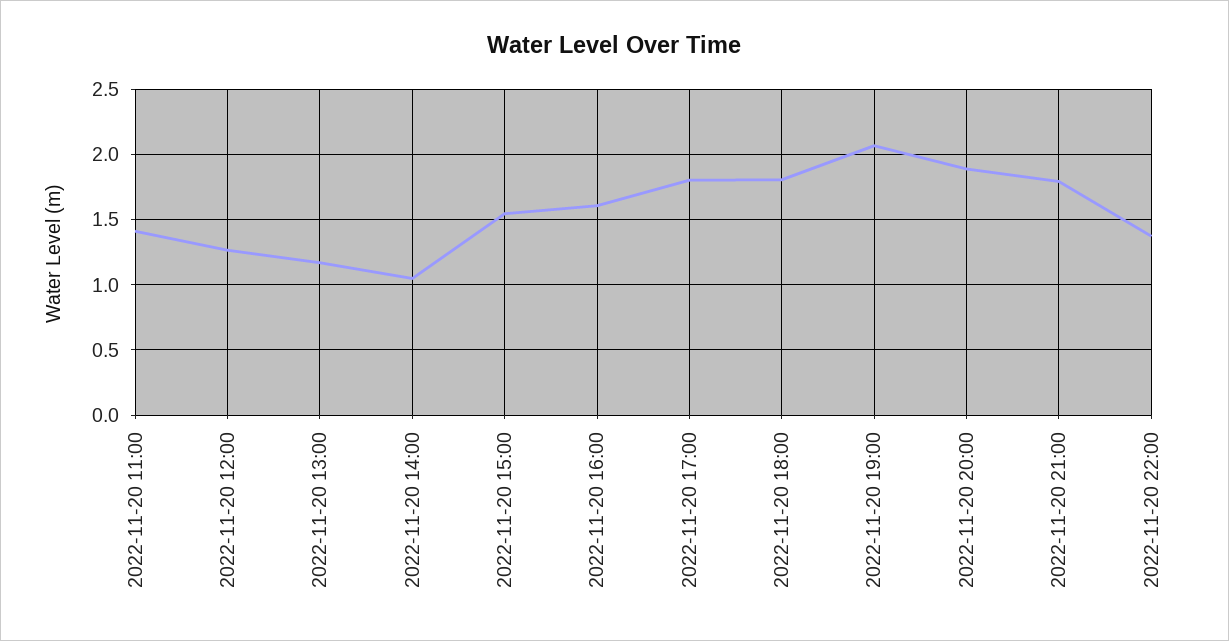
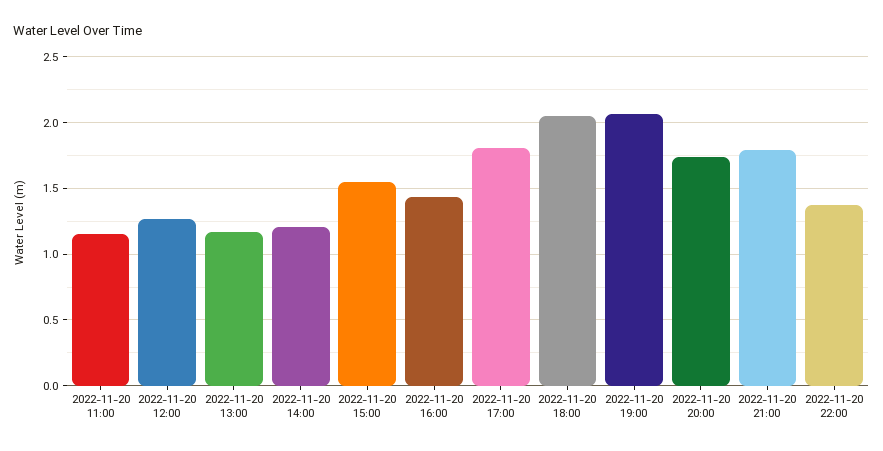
  {
-   "2022-11-20 11:00": 1.4,
+   "2022-11-20 11:00": 1.15,
    "2022-11-20 12:00": 1.25,
    "2022-11-20 13:00": 1.15,
-   "2022-11-20 14:00": 1.05,
+   "2022-11-20 14:00": 1.2,
    "2022-11-20 15:00": 1.55,
-   "2022-11-20 16:00": 1.6,
+   "2022-11-20 16:00": 1.45,
    "2022-11-20 17:00": 1.8,
-   "2022-11-20 18:00": 1.8,
+   "2022-11-20 18:00": 2.05,
    "2022-11-20 19:00": 2.05,
-   "2022-11-20 20:00": 1.9,
+   "2022-11-20 20:00": 1.75,
    "2022-11-20 21:00": 1.8,
    "2022-11-20 22:00": 1.35
  }

